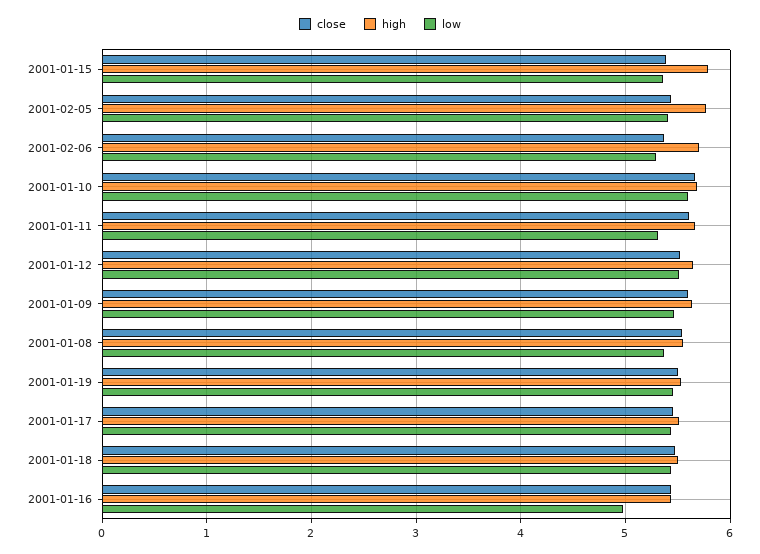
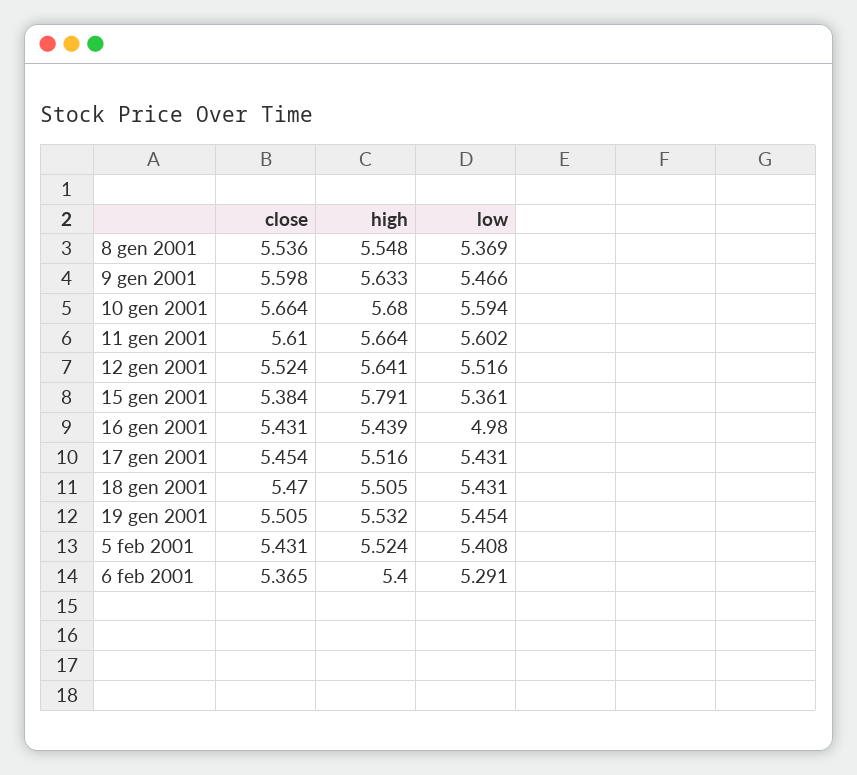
  {
    "close": {
      "2001-01-15": 5.384,
      "2001-02-05": 5.431,
      "2001-02-06": 5.365,
      "2001-01-10": 5.664,
      "2001-01-11": 5.61,
      "2001-01-12": 5.524,
      "2001-01-09": 5.598,
      "2001-01-08": 5.536,
      "2001-01-19": 5.505,
      "2001-01-17": 5.454,
      "2001-01-18": 5.47,
      "2001-01-16": 5.431
    },
    "high": {
      "2001-01-15": 5.791,
-     "2001-02-05": 5.8,
+     "2001-02-05": 5.524,
-     "2001-02-06": 5.7,
+     "2001-02-06": 5.4,
      "2001-01-10": 5.68,
      "2001-01-11": 5.664,
      "2001-01-12": 5.641,
      "2001-01-09": 5.633,
      "2001-01-08": 5.548,
      "2001-01-19": 5.532,
      "2001-01-17": 5.516,
      "2001-01-18": 5.505,
      "2001-01-16": 5.439
    },
    "low": {
      "2001-01-15": 5.361,
      "2001-02-05": 5.408,
      "2001-02-06": 5.291,
      "2001-01-10": 5.594,
-     "2001-01-11": 5.3,
+     "2001-01-11": 5.602,
      "2001-01-12": 5.516,
      "2001-01-09": 5.466,
      "2001-01-08": 5.369,
      "2001-01-19": 5.454,
      "2001-01-17": 5.431,
      "2001-01-18": 5.431,
      "2001-01-16": 4.98
    }
  }

